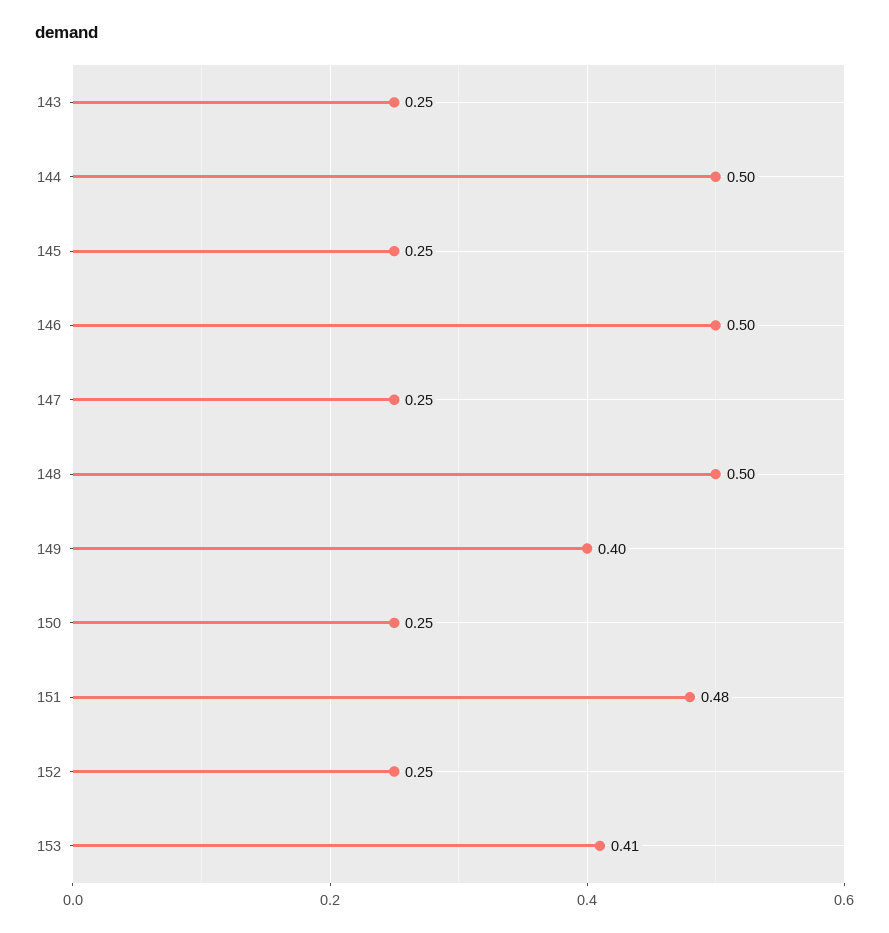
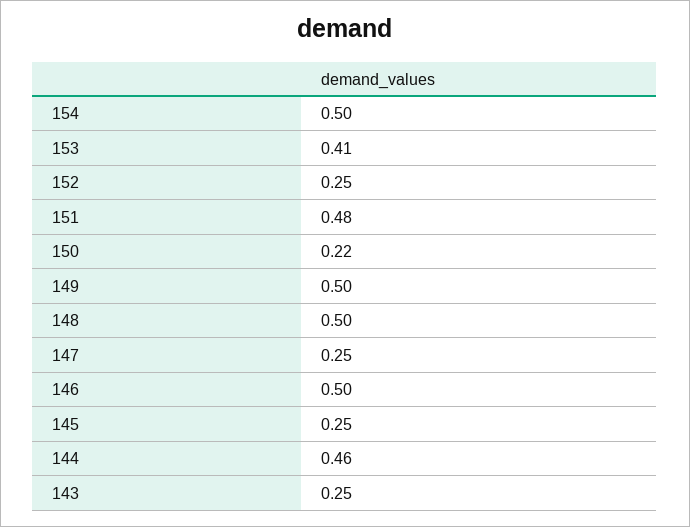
  {
    "143": 0.25,
-   "144": 0.5,
+   "144": 0.46,
    "145": 0.25,
    "146": 0.5,
    "147": 0.25,
    "148": 0.5,
-   "149": 0.4,
+   "149": 0.5,
-   "150": 0.25,
+   "150": 0.22,
    "151": 0.48,
    "152": 0.25,
-   "153": 0.41
+   "153": 0.41,
+   "154": 0.5
  }

